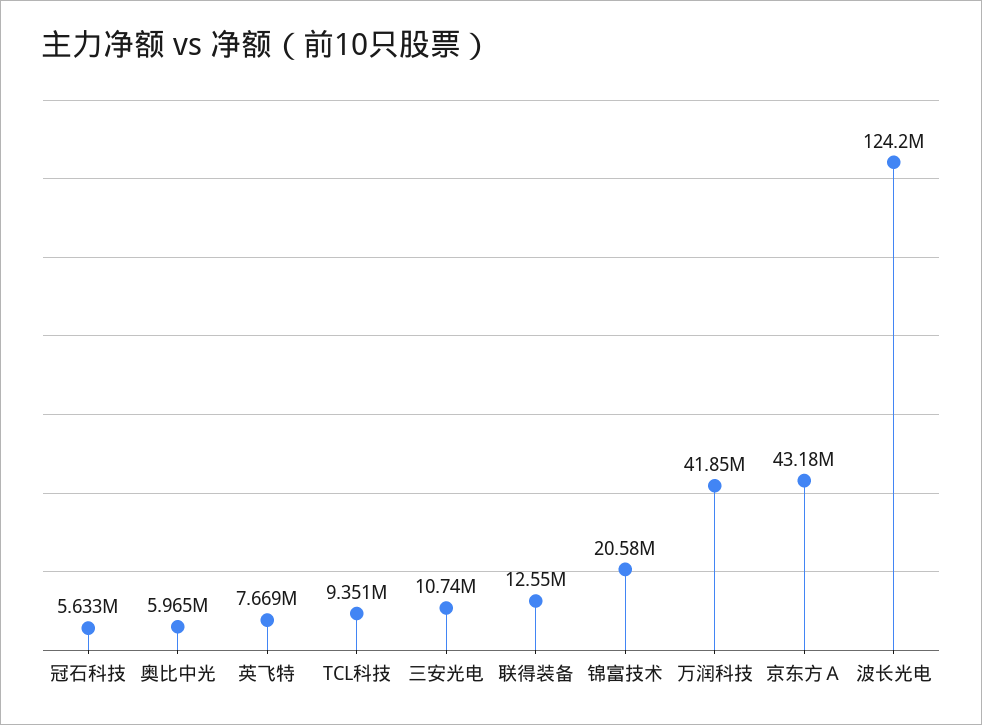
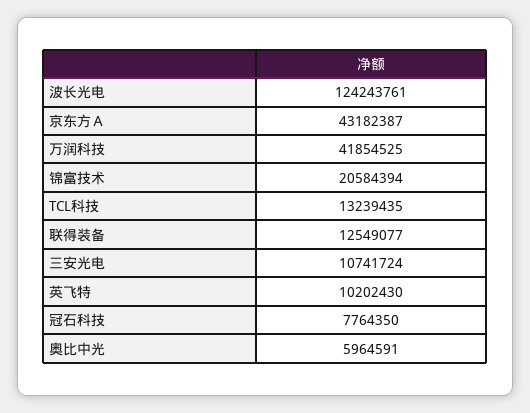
  {
-   "冠石科技": 5633000,
+   "冠石科技": 7764350,
    "奥比中光": 5964591,
-   "英飞特": 7669000,
+   "英飞特": 10202430,
-   "TCL科技": 9351000,
+   "TCL科技": 13239435,
    "三安光电": 10741724,
    "联得装备": 12549077,
    "锦富技术": 20584394,
    "万润科技": 41854525,
    "京东方Ａ": 43182387,
    "波长光电": 124243761
  }

